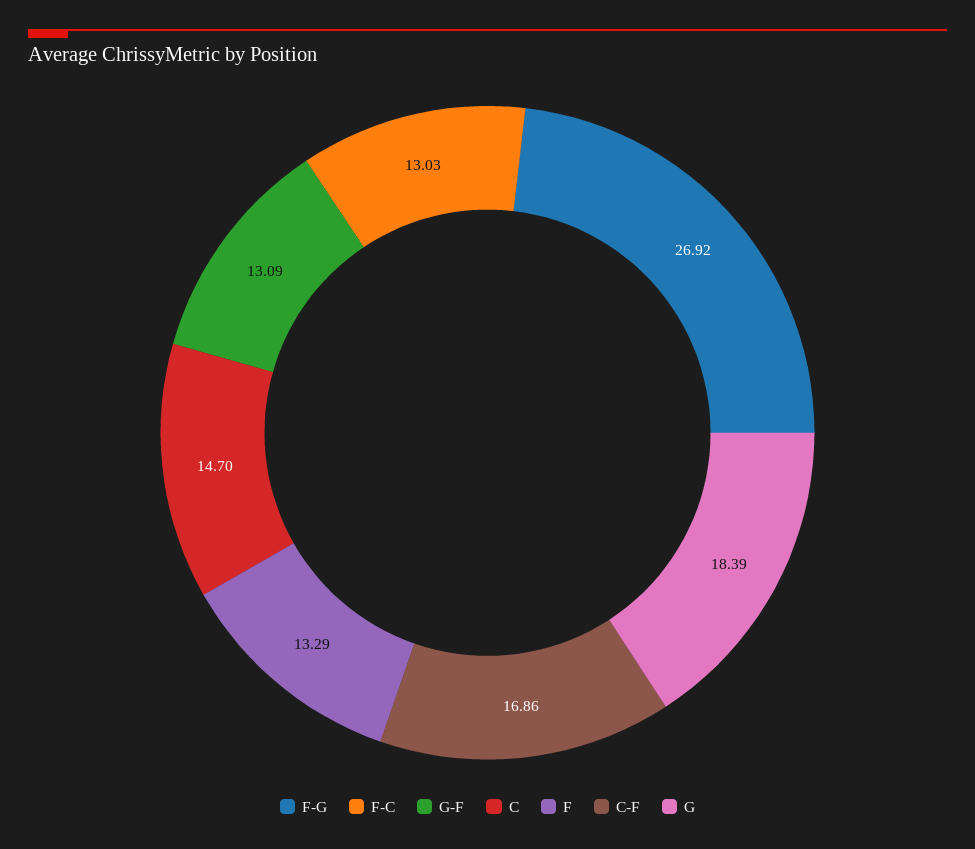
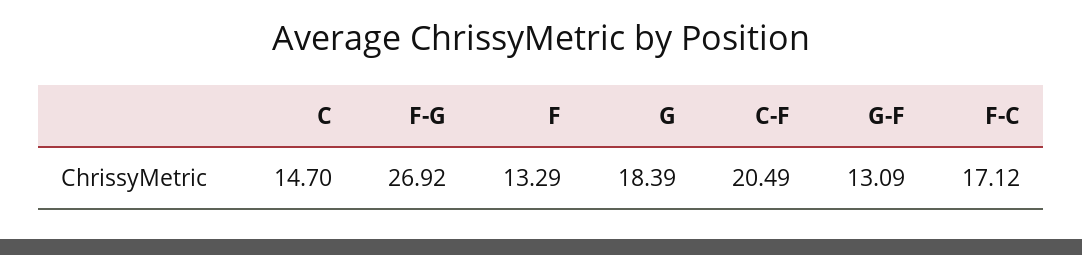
  {
    "F-G": 26.92,
-   "F-C": 13.03,
+   "F-C": 17.12,
    "G-F": 13.09,
    "C": 14.7,
    "F": 13.29,
-   "C-F": 16.86,
+   "C-F": 20.49,
    "G": 18.39
  }

